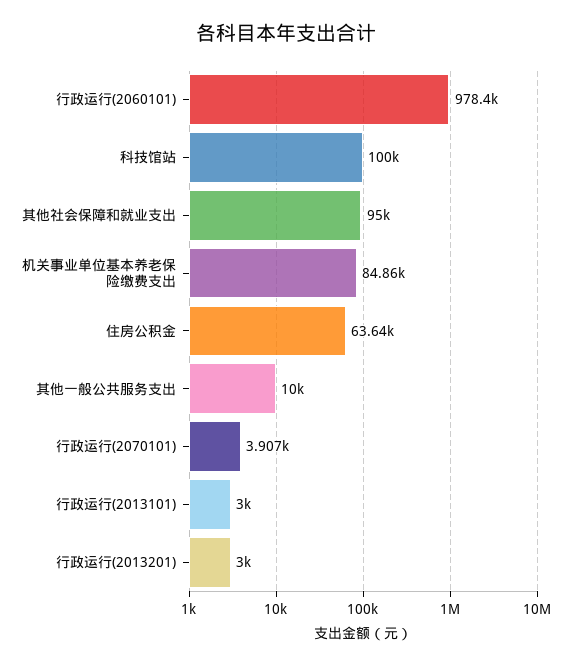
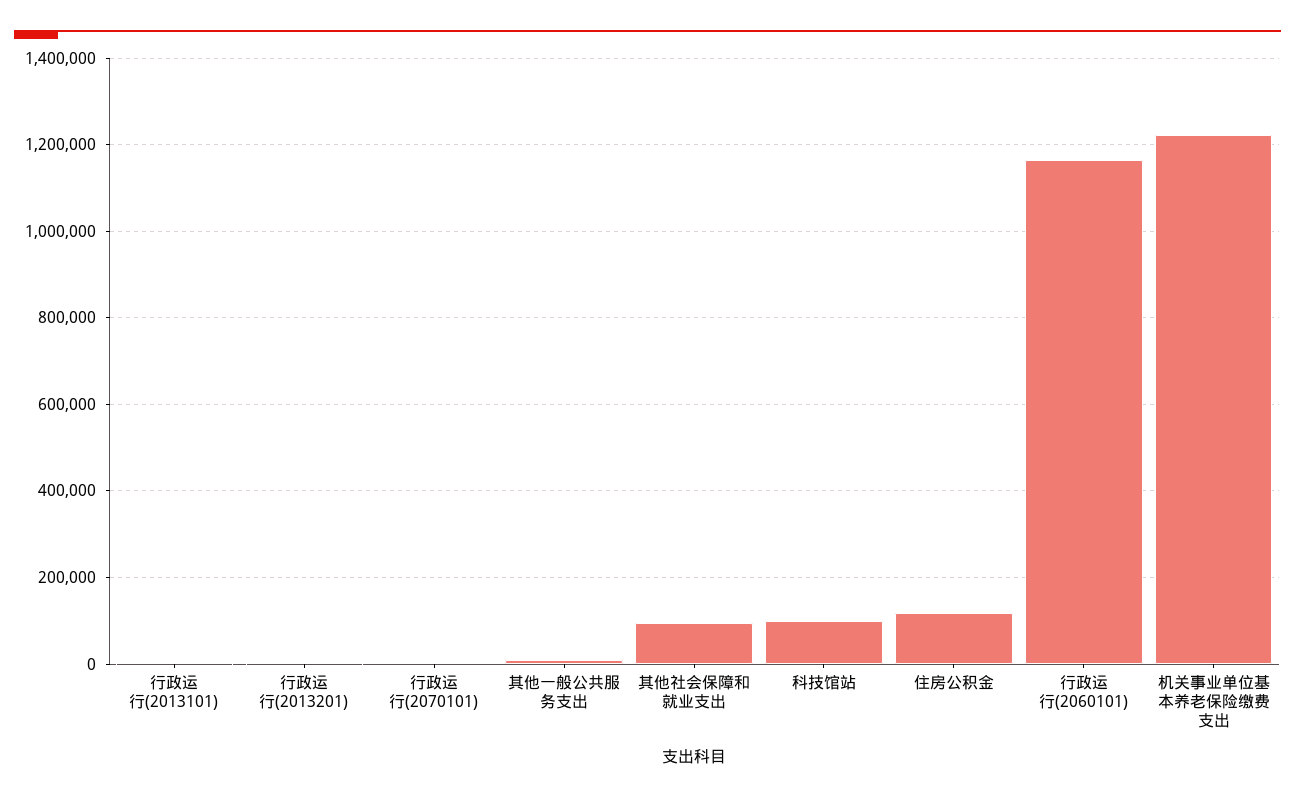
  {
-   "行政运行(2060101)": 978400,
+   "行政运行(2060101)": 1160000,
    "科技馆站": 100000,
    "其他社会保障和就业支出": 95000,
-   "机关事业单位基本养老保险缴费支出": 84860,
+   "机关事业单位基本养老保险缴费支出": 1220000,
-   "住房公积金": 63640,
+   "住房公积金": 120000,
    "其他一般公共服务支出": 10000,
    "行政运行(2070101)": 3907,
    "行政运行(2013101)": 3000,
    "行政运行(2013201)": 3000
  }

